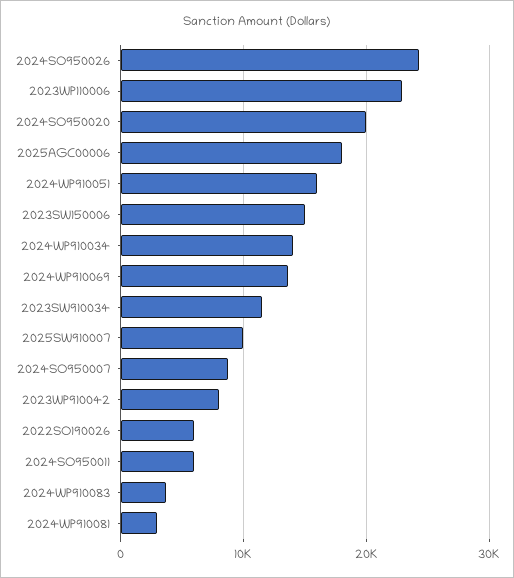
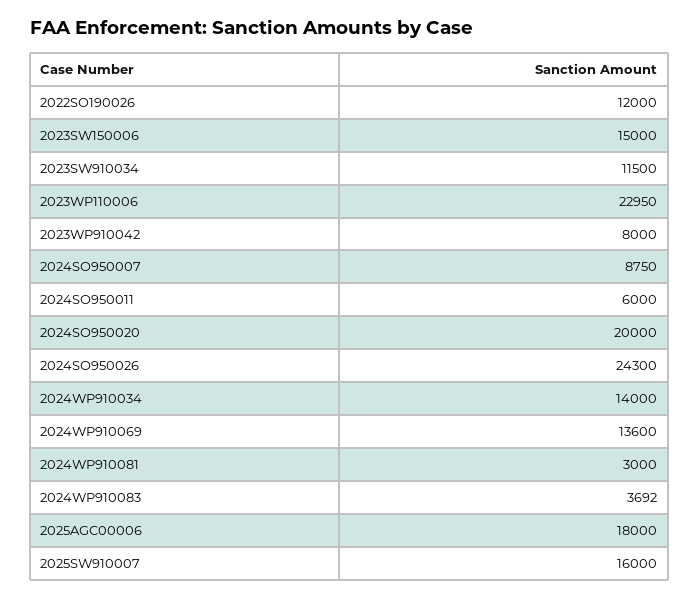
  {
    "2024SO950026": 24300,
    "2023WP110006": 22950,
    "2024SO950020": 20000,
    "2025AGC00006": 18000,
-   "2024WP910051": 16000,
    "2023SW150006": 15000,
    "2024WP910034": 14000,
    "2024WP910069": 13600,
    "2023SW910034": 11500,
-   "2025SW910007": 10000,
+   "2025SW910007": 16000,
    "2024SO950007": 8750,
    "2023WP910042": 8000,
-   "2022SO190026": 6000,
+   "2022SO190026": 12000,
    "2024SO950011": 6000,
    "2024WP910083": 3692,
    "2024WP910081": 3000
  }

